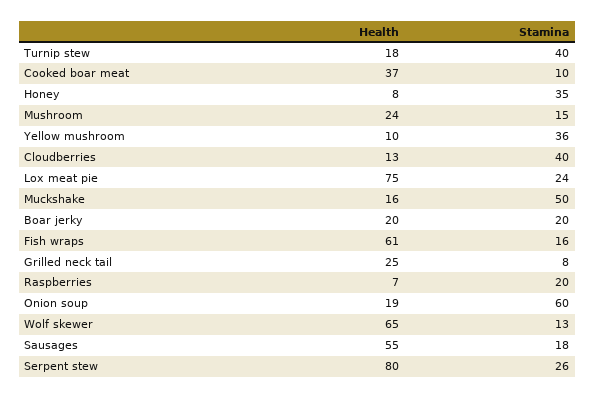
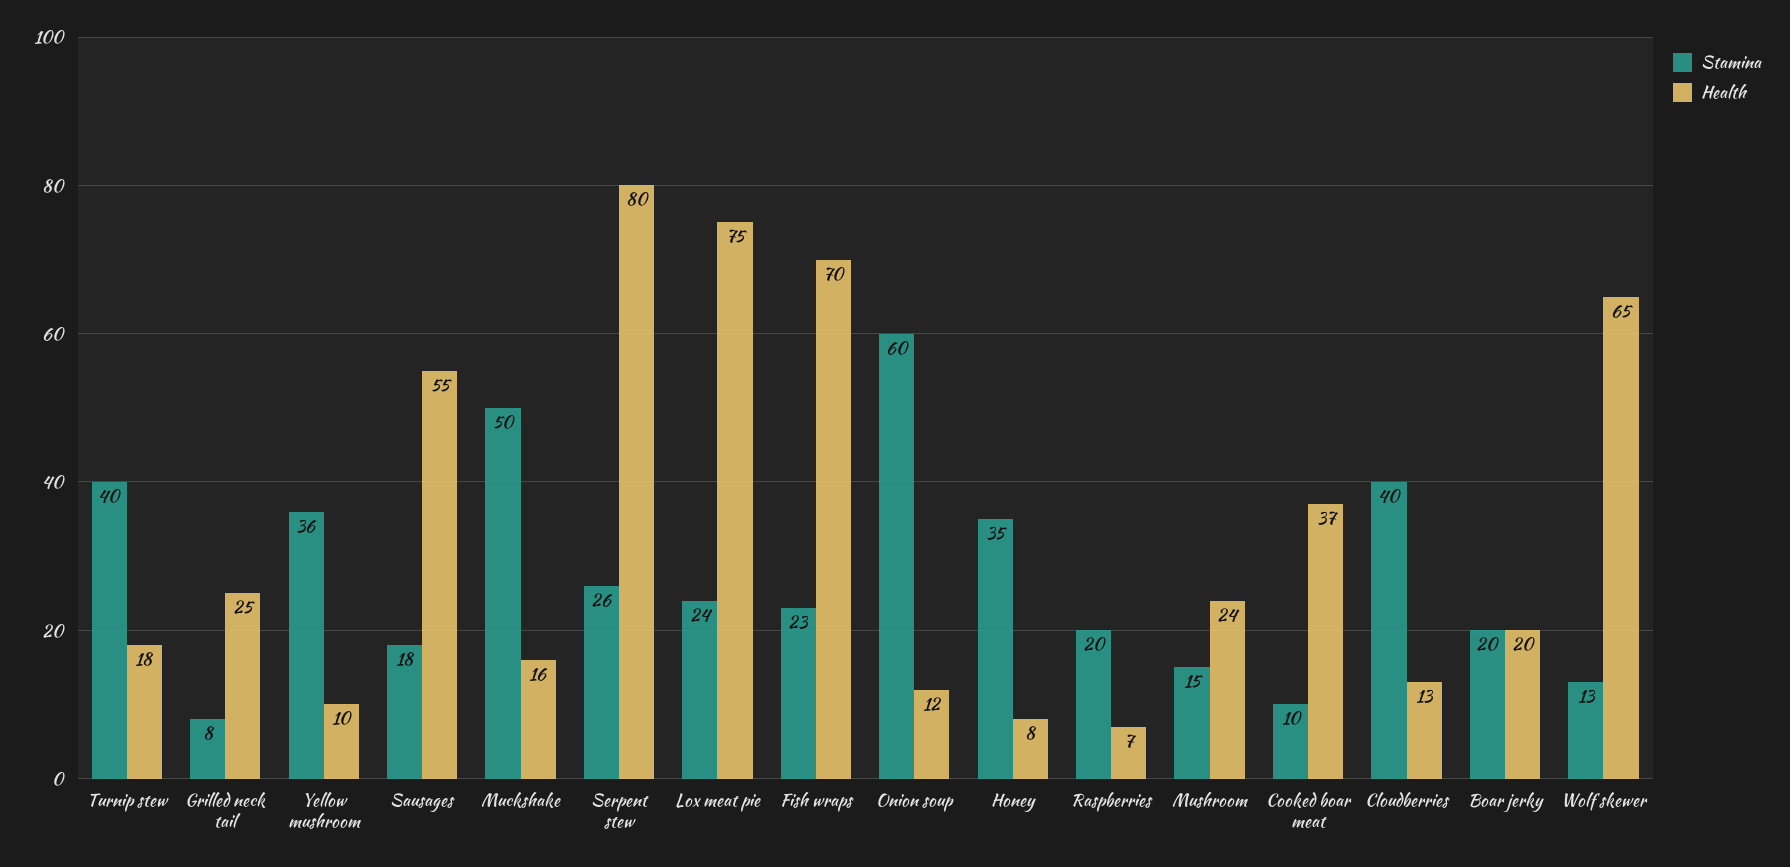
  {
    "Health": {
      "Turnip stew": 18,
      "Cooked boar meat": 37,
      "Honey": 8,
      "Mushroom": 24,
      "Yellow mushroom": 10,
      "Cloudberries": 13,
      "Lox meat pie": 75,
      "Muckshake": 16,
      "Boar jerky": 20,
-     "Fish wraps": 61,
+     "Fish wraps": 70,
      "Grilled neck tail": 25,
      "Raspberries": 7,
-     "Onion soup": 19,
+     "Onion soup": 12,
      "Wolf skewer": 65,
      "Sausages": 55,
      "Serpent stew": 80
    },
    "Stamina": {
      "Turnip stew": 40,
      "Cooked boar meat": 10,
      "Honey": 35,
      "Mushroom": 15,
      "Yellow mushroom": 36,
      "Cloudberries": 40,
      "Lox meat pie": 24,
      "Muckshake": 50,
      "Boar jerky": 20,
-     "Fish wraps": 16,
+     "Fish wraps": 23,
      "Grilled neck tail": 8,
      "Raspberries": 20,
      "Onion soup": 60,
      "Wolf skewer": 13,
      "Sausages": 18,
      "Serpent stew": 26
    }
  }

